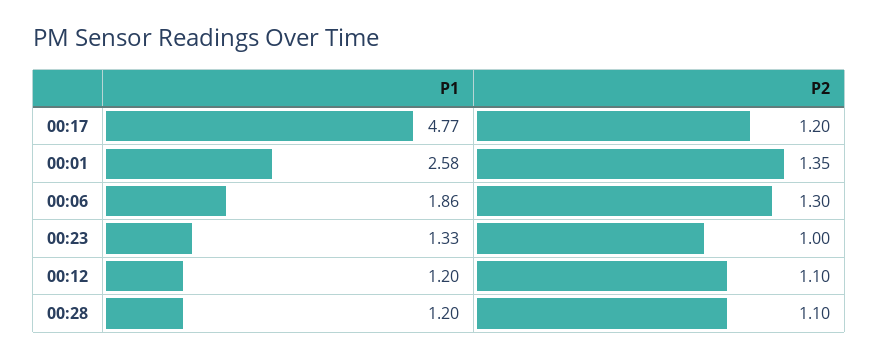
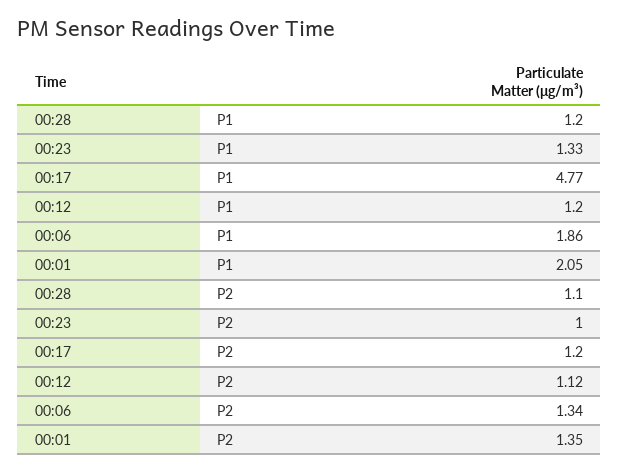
  {
    "P1": {
      "00:17": 4.77,
-     "00:01": 2.58,
+     "00:01": 2.05,
      "00:06": 1.86,
      "00:23": 1.33,
      "00:12": 1.2,
      "00:28": 1.2
    },
    "P2": {
      "00:17": 1.2,
      "00:01": 1.35,
-     "00:06": 1.3,
+     "00:06": 1.34,
      "00:23": 1,
-     "00:12": 1.1,
+     "00:12": 1.12,
      "00:28": 1.1
    }
  }

